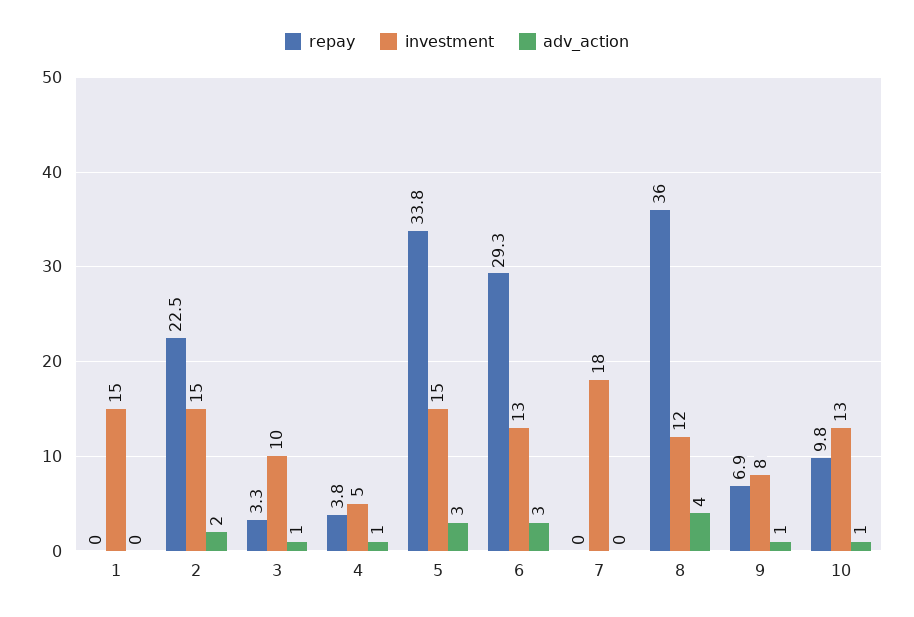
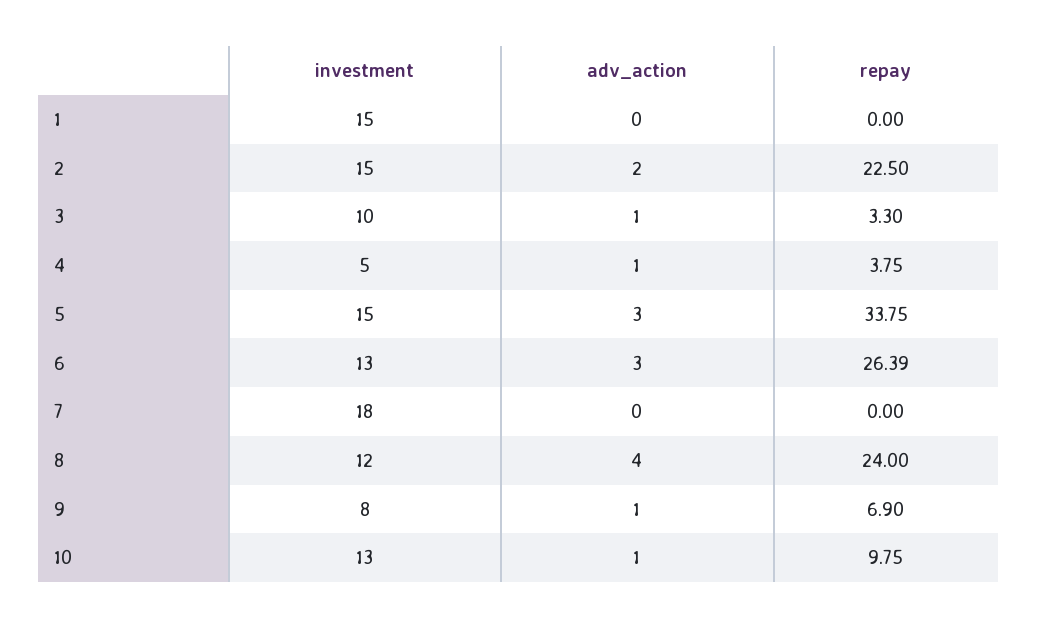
  {
    "repay": {
      "1": 0,
      "2": 22.5,
      "3": 3.3,
      "4": 3.75,
      "5": 33.75,
-     "6": 29.3,
+     "6": 26.39,
      "7": 0,
-     "8": 36,
+     "8": 24,
      "9": 6.9,
      "10": 9.75
    },
    "investment": {
      "1": 15,
      "2": 15,
      "3": 10,
      "4": 5,
      "5": 15,
      "6": 13,
      "7": 18,
      "8": 12,
      "9": 8,
      "10": 13
    },
    "adv_action": {
      "1": 0,
      "2": 2,
      "3": 1,
      "4": 1,
      "5": 3,
      "6": 3,
      "7": 0,
      "8": 4,
      "9": 1,
      "10": 1
    }
  }

